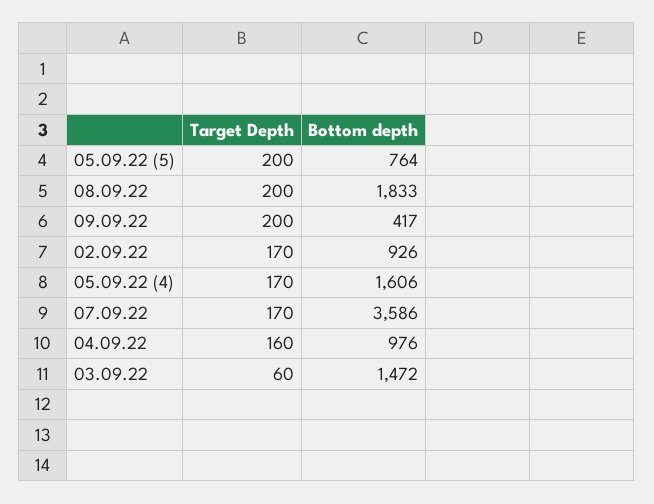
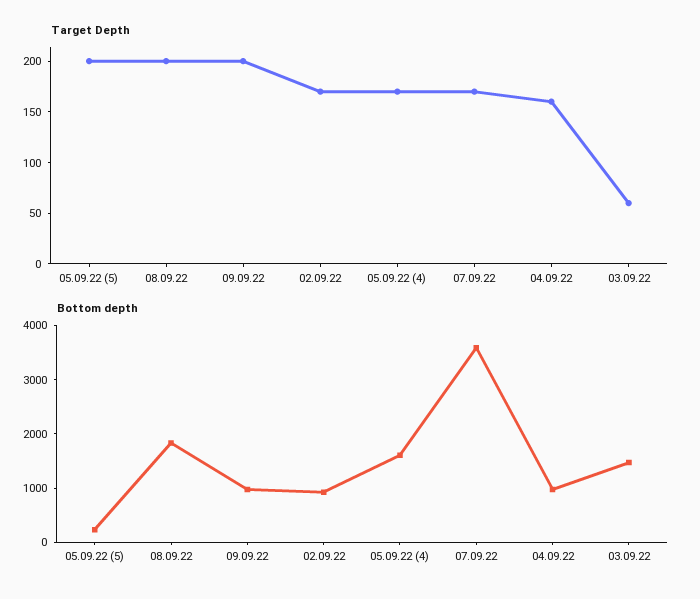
  {
    "Target Depth": {
      "05.09.22 (5)": 200,
      "08.09.22": 200,
      "09.09.22": 200,
      "02.09.22": 170,
      "05.09.22 (4)": 170,
      "07.09.22": 170,
      "04.09.22": 160,
      "03.09.22": 60
    },
    "Bottom depth": {
-     "05.09.22 (5)": 764,
+     "05.09.22 (5)": 200,
      "08.09.22": 1833,
-     "09.09.22": 417,
+     "09.09.22": 1000,
      "02.09.22": 926,
      "05.09.22 (4)": 1606,
      "07.09.22": 3586,
      "04.09.22": 976,
      "03.09.22": 1472
    }
  }

